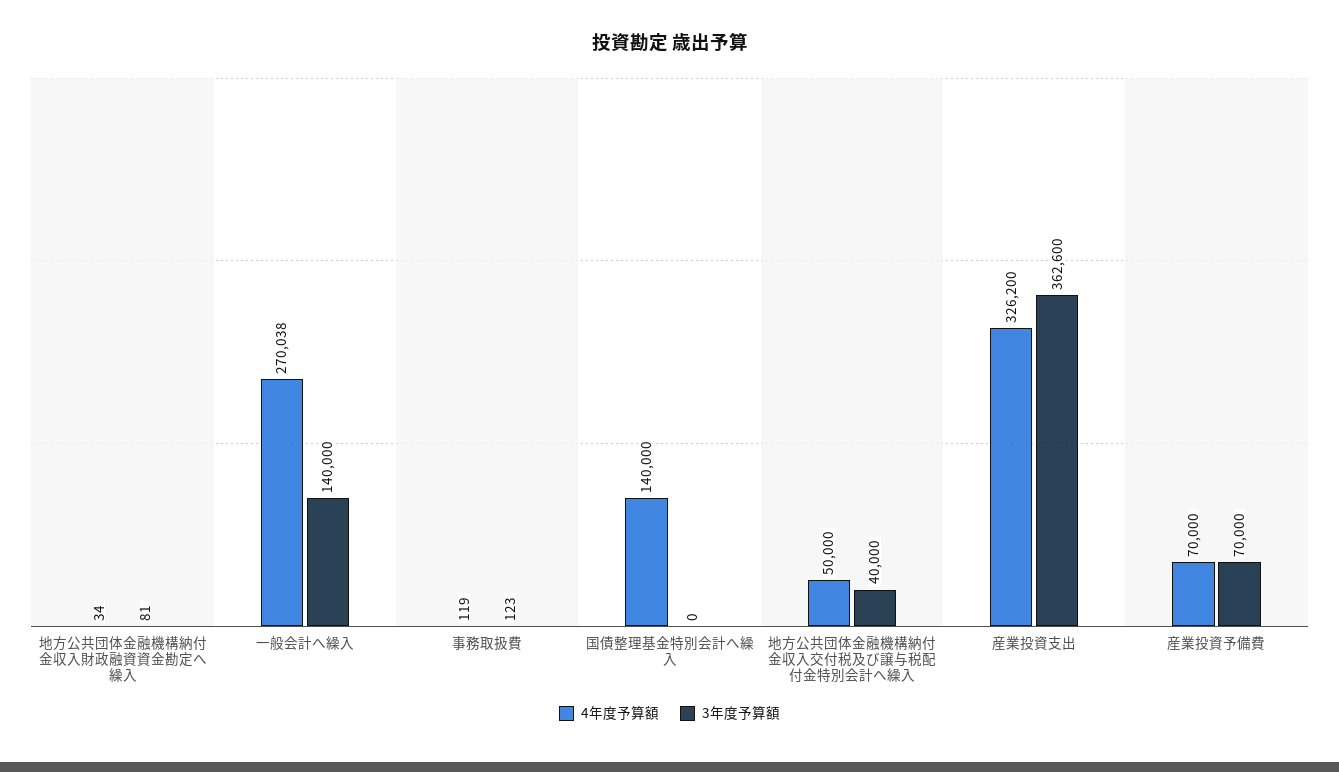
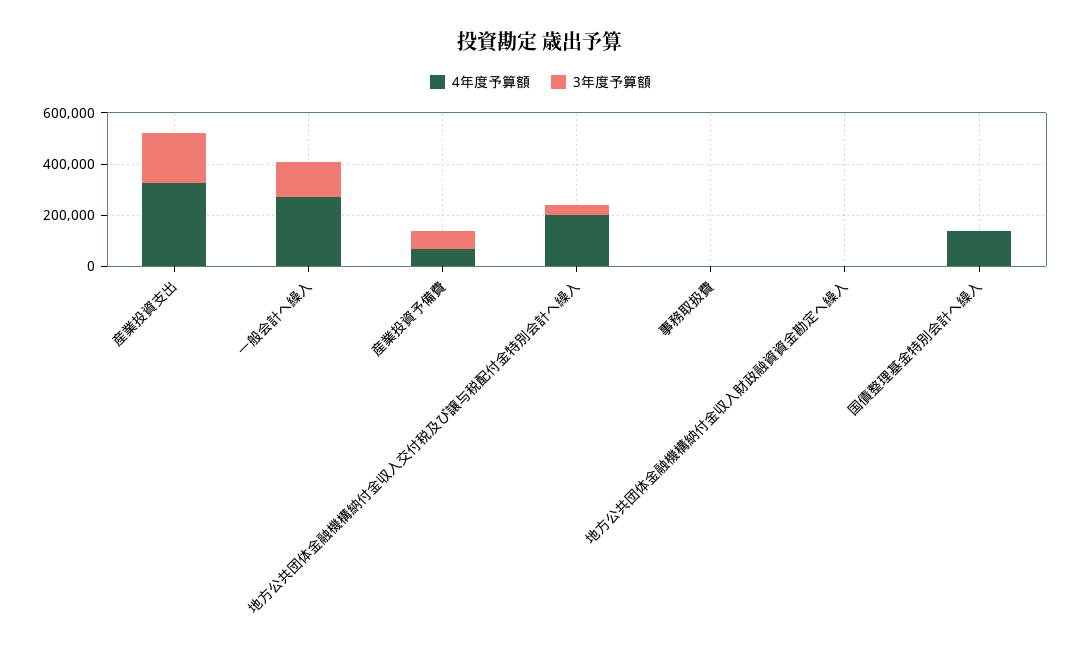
  {
    "4年度予算額": {
      "地方公共団体金融機構納付金収入財政融資資金勘定へ繰入": 34,
      "一般会計へ繰入": 270038,
      "事務取扱費": 119,
      "国債整理基金特別会計へ繰入": 140000,
-     "地方公共団体金融機構納付金収入交付税及び譲与税配付金特別会計へ繰入": 50000,
+     "地方公共団体金融機構納付金収入交付税及び譲与税配付金特別会計へ繰入": 200000,
      "産業投資支出": 326200,
      "産業投資予備費": 70000
    },
    "3年度予算額": {
      "地方公共団体金融機構納付金収入財政融資資金勘定へ繰入": 81,
      "一般会計へ繰入": 140000,
      "事務取扱費": 123,
      "国債整理基金特別会計へ繰入": 0,
      "地方公共団体金融機構納付金収入交付税及び譲与税配付金特別会計へ繰入": 40000,
-     "産業投資支出": 362600,
+     "産業投資支出": 200000,
      "産業投資予備費": 70000
    }
  }

